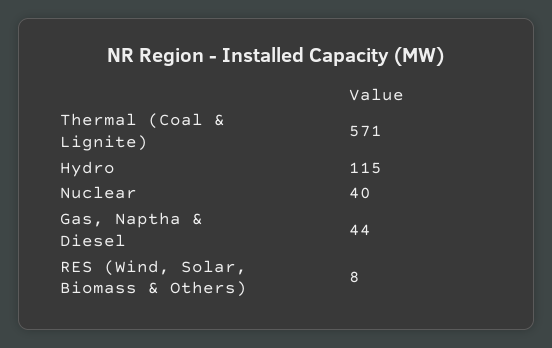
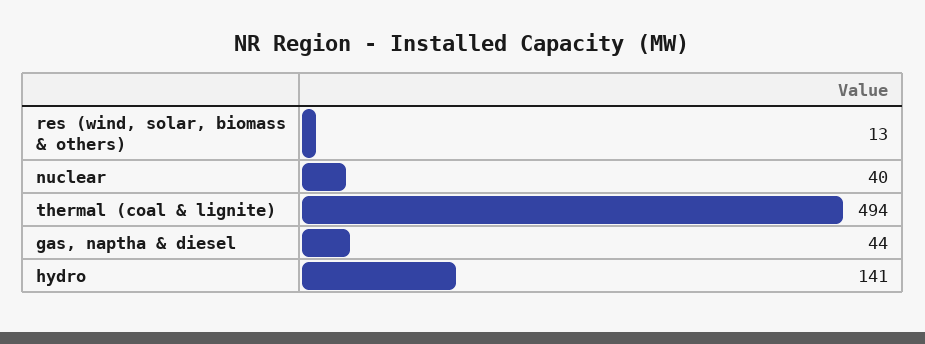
  {
-   "Thermal (Coal & Lignite)": 571,
+   "Thermal (Coal & Lignite)": 494,
-   "Hydro": 115,
+   "Hydro": 141,
    "Nuclear": 40,
    "Gas, Naptha & Diesel": 44,
-   "RES (Wind, Solar, Biomass & Others)": 8
+   "RES (Wind, Solar, Biomass & Others)": 13
  }

